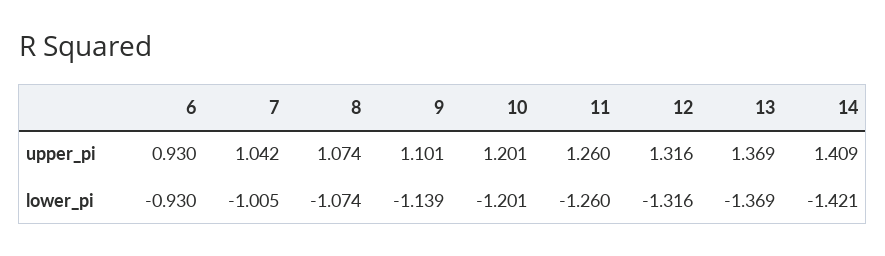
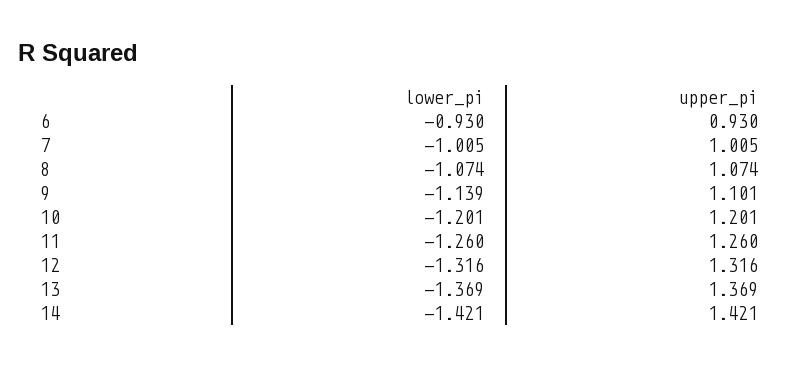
  {
    "6": {
      "upper_pi": 0.93,
      "lower_pi": -0.93
    },
    "7": {
-     "upper_pi": 1.042,
+     "upper_pi": 1.005,
      "lower_pi": -1.005
    },
    "8": {
      "upper_pi": 1.074,
      "lower_pi": -1.074
    },
    "9": {
      "upper_pi": 1.101,
      "lower_pi": -1.139
    },
    "10": {
      "upper_pi": 1.201,
      "lower_pi": -1.201
    },
    "11": {
      "upper_pi": 1.26,
      "lower_pi": -1.26
    },
    "12": {
      "upper_pi": 1.316,
      "lower_pi": -1.316
    },
    "13": {
      "upper_pi": 1.369,
      "lower_pi": -1.369
    },
    "14": {
-     "upper_pi": 1.409,
+     "upper_pi": 1.421,
      "lower_pi": -1.421
    }
  }

